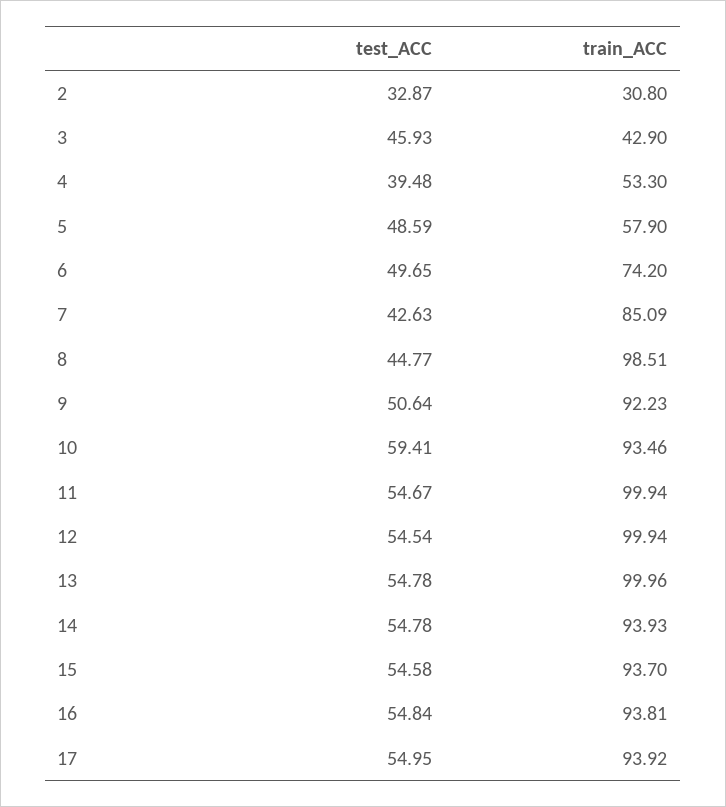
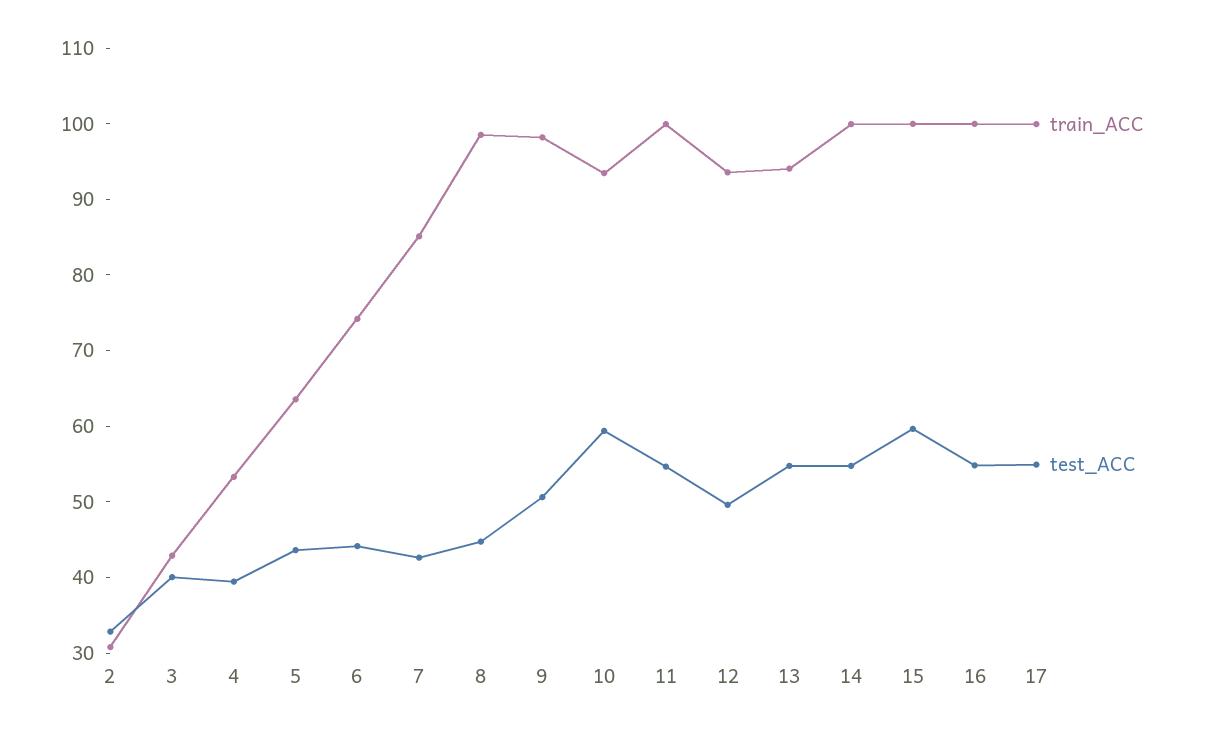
  {
    "test_ACC": {
      "2": 32.87,
-     "3": 45.93,
+     "3": 40,
      "4": 39.48,
-     "5": 48.59,
+     "5": 44,
-     "6": 49.65,
+     "6": 44,
      "7": 42.63,
      "8": 44.77,
      "9": 50.64,
      "10": 59.41,
      "11": 54.67,
-     "12": 54.54,
+     "12": 50,
      "13": 54.78,
      "14": 54.78,
-     "15": 54.58,
+     "15": 60,
      "16": 54.84,
      "17": 54.95
    },
    "train_ACC": {
      "2": 30.8,
      "3": 42.9,
      "4": 53.3,
-     "5": 57.9,
+     "5": 64,
      "6": 74.2,
      "7": 85.09,
      "8": 98.51,
-     "9": 92.23,
+     "9": 98,
      "10": 93.46,
      "11": 99.94,
-     "12": 99.94,
+     "12": 94,
-     "13": 99.96,
+     "13": 94,
-     "14": 93.93,
+     "14": 100,
-     "15": 93.7,
+     "15": 100,
-     "16": 93.81,
+     "16": 100,
-     "17": 93.92
+     "17": 100
    }
  }

